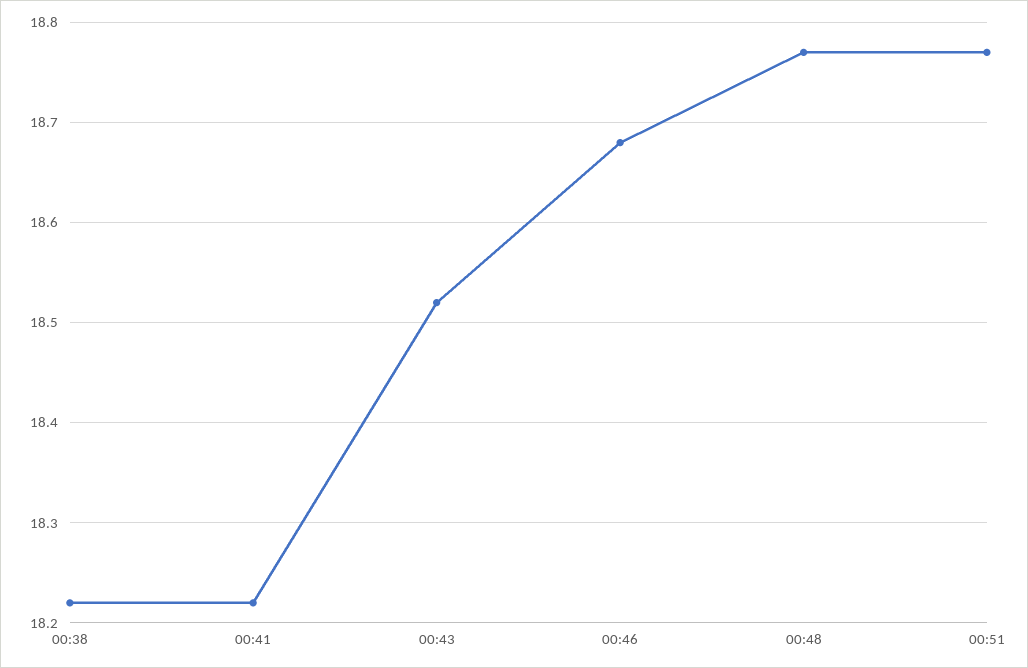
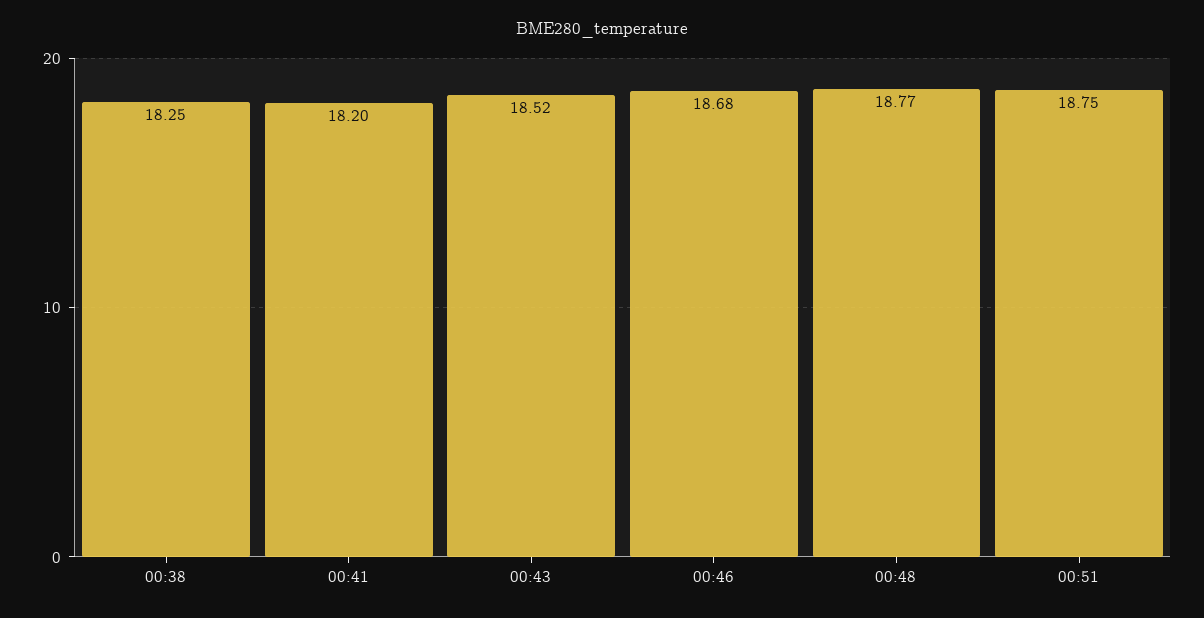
  {
-   "00:38": 18.22,
+   "00:38": 18.25,
-   "00:41": 18.22,
+   "00:41": 18.2,
    "00:43": 18.52,
    "00:46": 18.68,
    "00:48": 18.77,
-   "00:51": 18.77
+   "00:51": 18.75
  }

